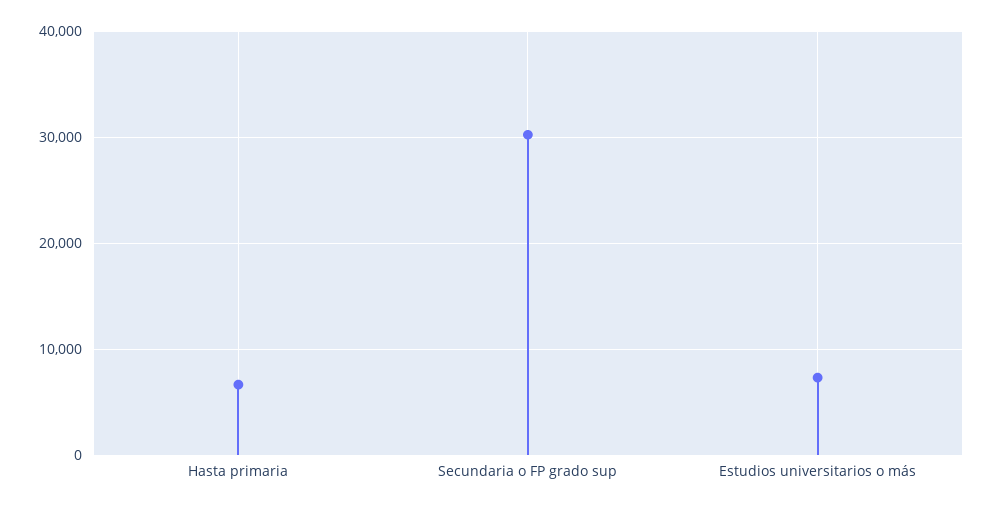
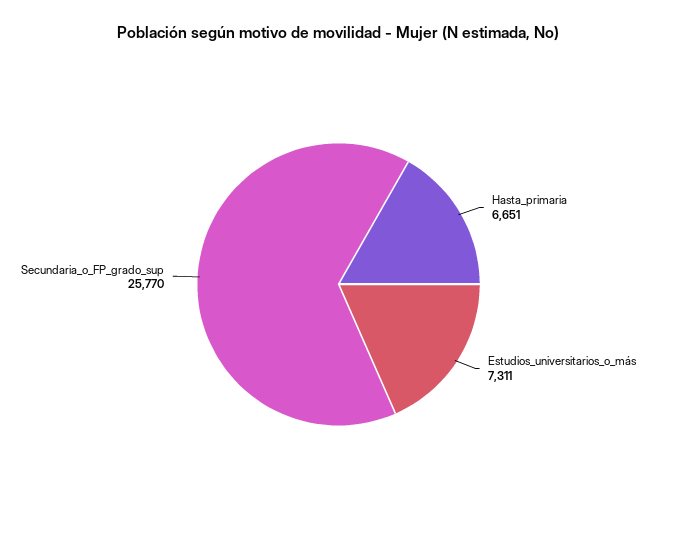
  {
    "Hasta primaria": 6651,
-   "Secundaria o FP grado sup": 30000,
+   "Secundaria o FP grado sup": 25770,
    "Estudios universitarios o más": 7311
  }

